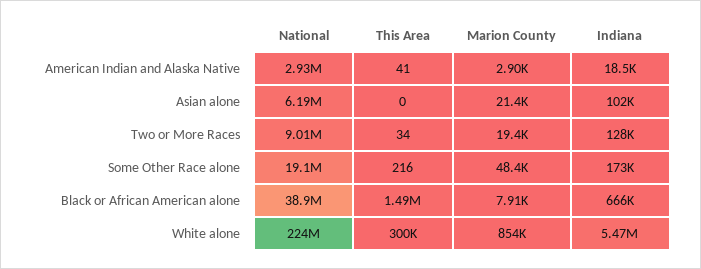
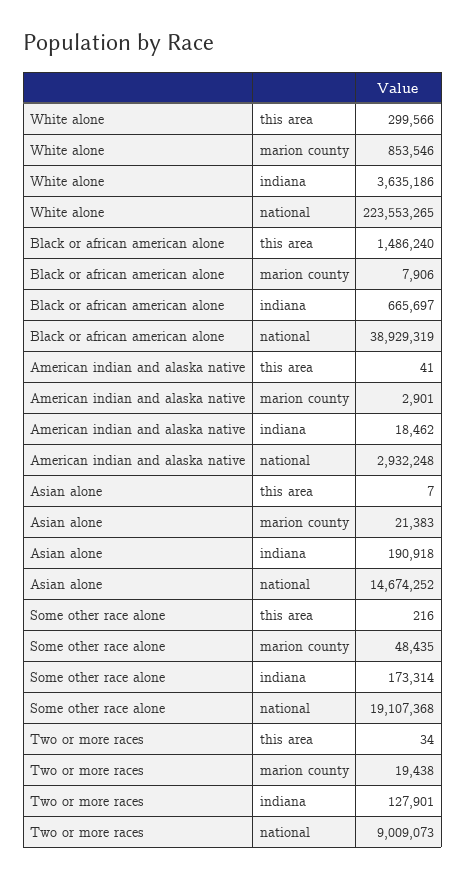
  {
    "National": {
      "American Indian and Alaska Native": 2932248,
-     "Asian alone": 6190000,
+     "Asian alone": 14674252,
      "Two or More Races": 9009073,
      "Some Other Race alone": 19107368,
      "Black or African American alone": 38929319,
      "White alone": 223553265
    },
    "This Area": {
      "American Indian and Alaska Native": 41,
-     "Asian alone": 0,
+     "Asian alone": 7,
      "Two or More Races": 34,
      "Some Other Race alone": 216,
      "Black or African American alone": 1486240,
      "White alone": 299566
    },
    "Marion County": {
      "American Indian and Alaska Native": 2901,
      "Asian alone": 21383,
      "Two or More Races": 19438,
      "Some Other Race alone": 48435,
      "Black or African American alone": 7906,
      "White alone": 853546
    },
    "Indiana": {
      "American Indian and Alaska Native": 18462,
-     "Asian alone": 102000,
+     "Asian alone": 190918,
      "Two or More Races": 127901,
      "Some Other Race alone": 173314,
      "Black or African American alone": 665697,
-     "White alone": 5470000
+     "White alone": 3635186
    }
  }

